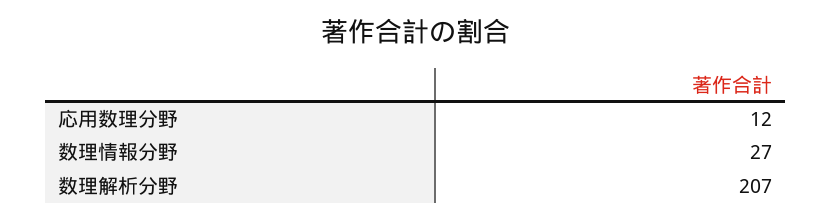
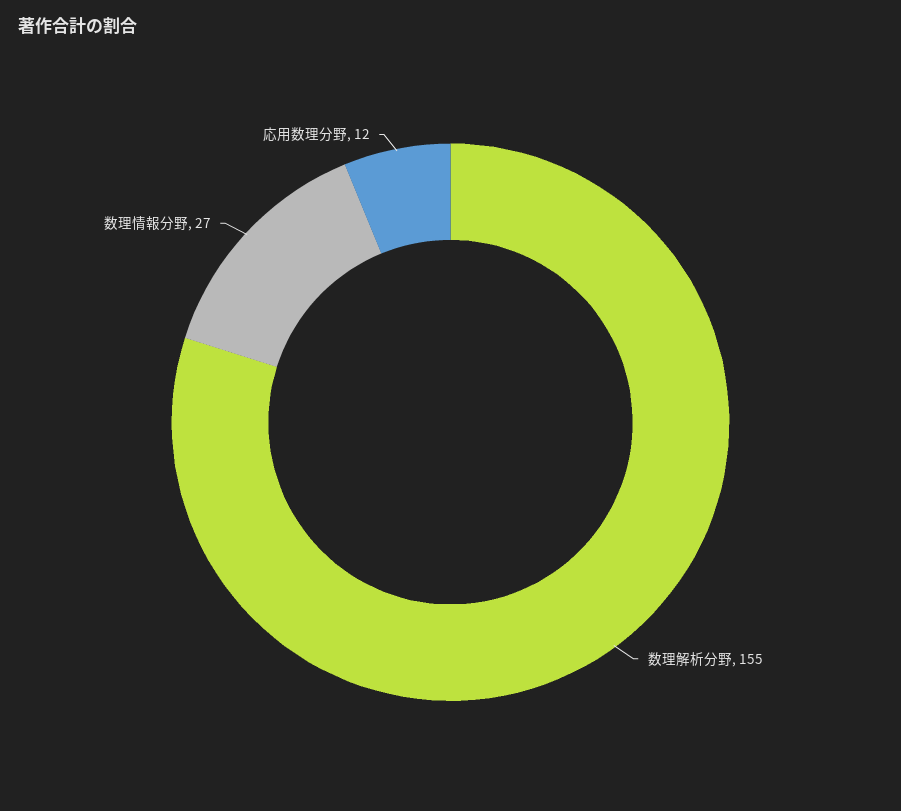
  {
    "応用数理分野": 12,
    "数理情報分野": 27,
-   "数理解析分野": 207
+   "数理解析分野": 155
  }

